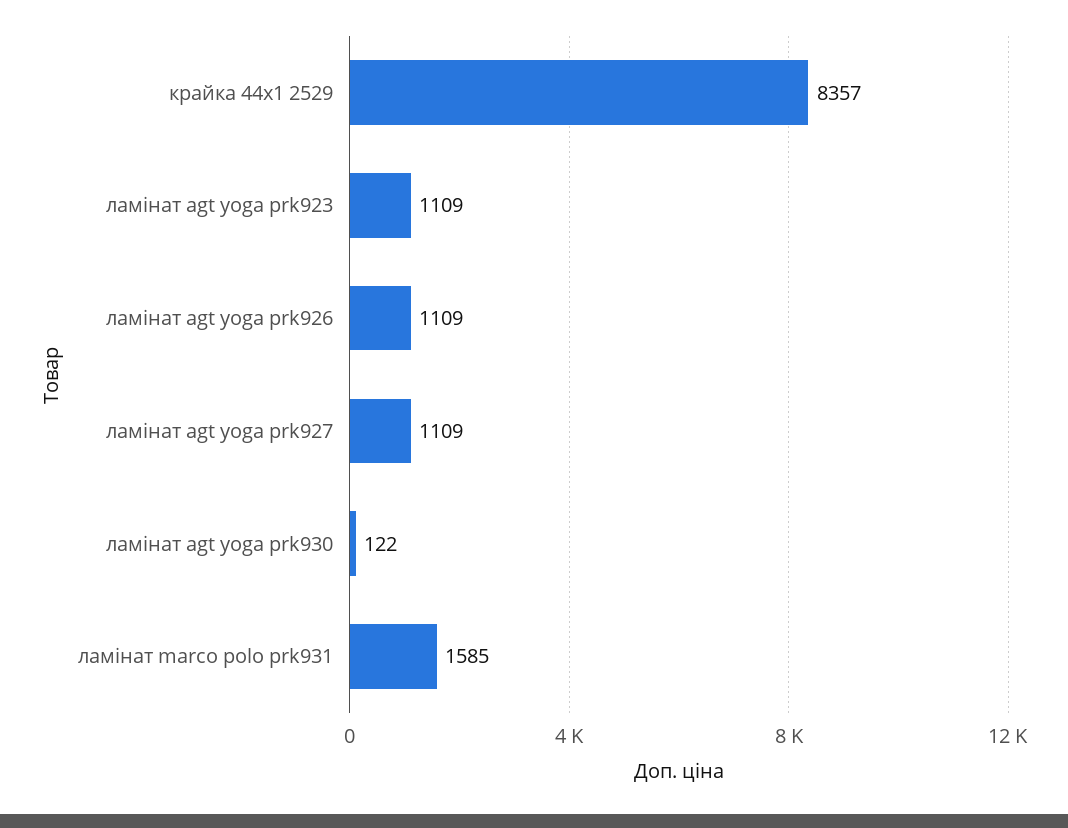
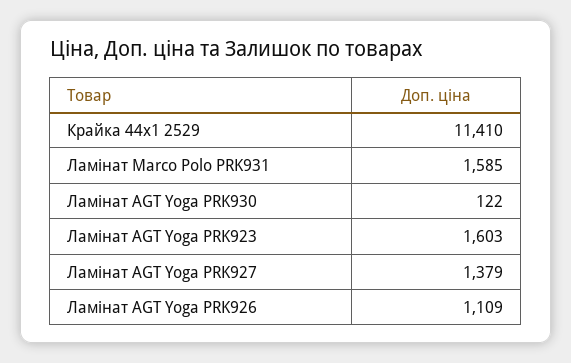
  {
-   "крайка 44x1 2529": 8357,
+   "крайка 44x1 2529": 11410,
-   "ламінат agt yoga prk923": 1109,
+   "ламінат agt yoga prk923": 1603,
    "ламінат agt yoga prk926": 1109,
-   "ламінат agt yoga prk927": 1109,
+   "ламінат agt yoga prk927": 1379,
    "ламінат agt yoga prk930": 122,
    "ламінат marco polo prk931": 1585
  }

